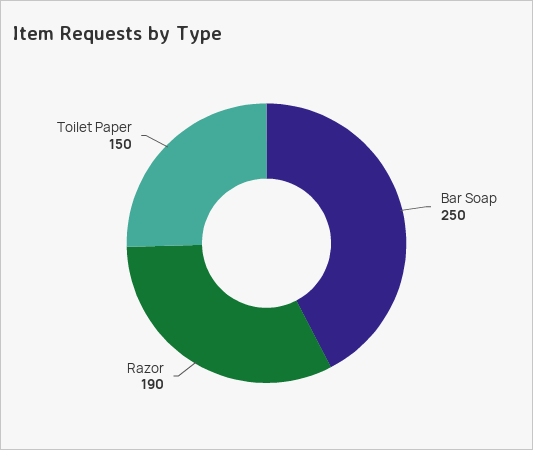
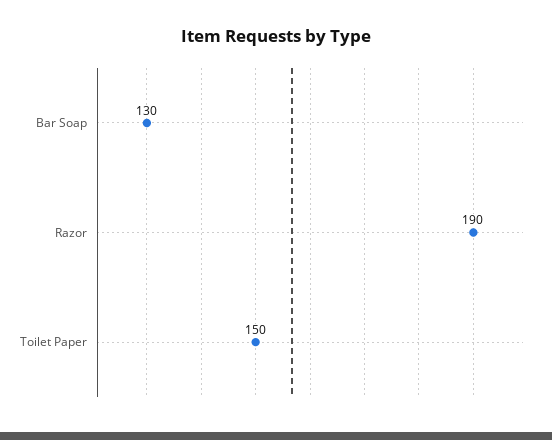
  {
-   "Bar Soap": 250,
+   "Bar Soap": 130,
    "Razor": 190,
    "Toilet Paper": 150
  }

